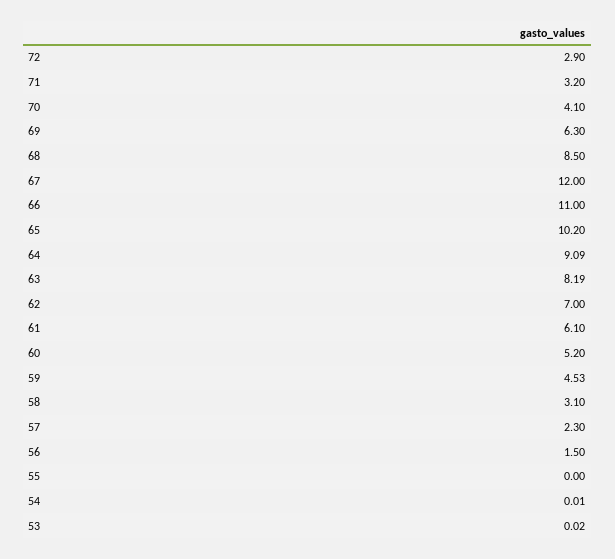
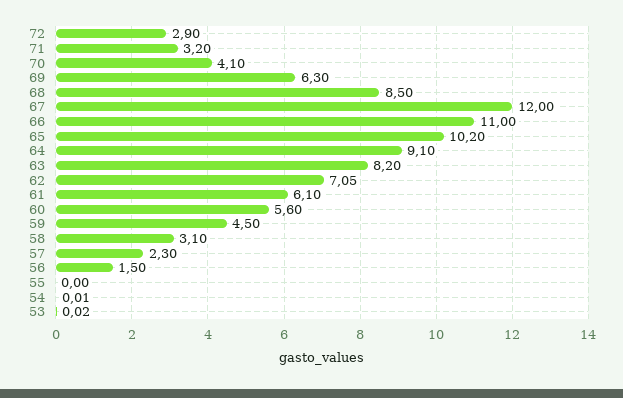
  {
    "72": 2.9,
    "71": 3.2,
    "70": 4.1,
    "69": 6.3,
    "68": 8.5,
    "67": 12,
    "66": 11,
    "65": 10.2,
-   "64": 9.09,
+   "64": 9.1,
-   "63": 8.19,
+   "63": 8.2,
-   "62": 7,
+   "62": 7.05,
    "61": 6.1,
-   "60": 5.2,
+   "60": 5.6,
-   "59": 4.53,
+   "59": 4.5,
    "58": 3.1,
    "57": 2.3,
    "56": 1.5,
    "55": 0,
    "54": 0.01,
    "53": 0.02
  }

